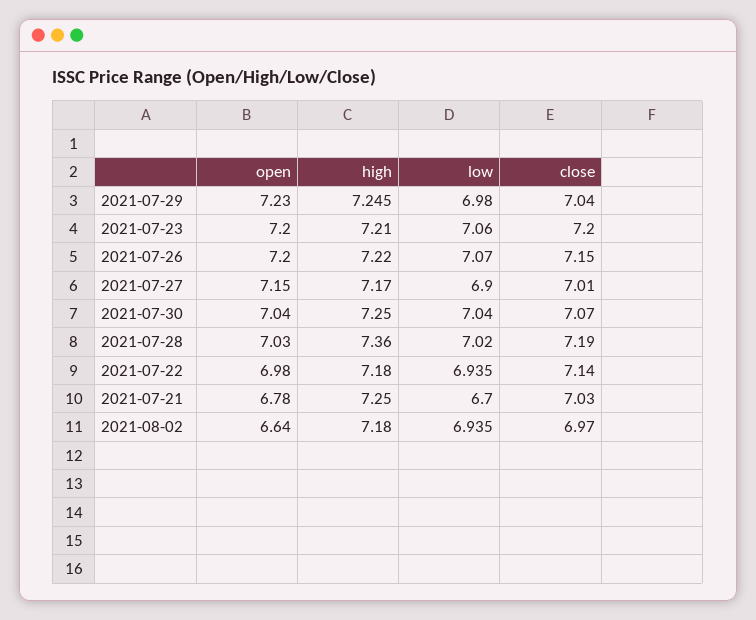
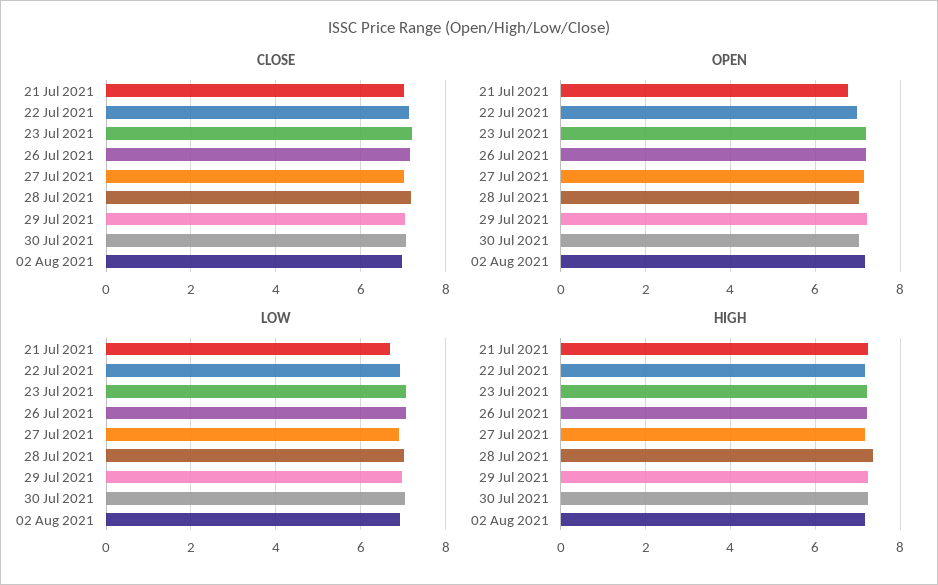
  {
    "open": {
      "2021-07-29": 7.23,
      "2021-07-23": 7.2,
      "2021-07-26": 7.2,
      "2021-07-27": 7.15,
      "2021-07-30": 7.04,
      "2021-07-28": 7.03,
      "2021-07-22": 6.98,
      "2021-07-21": 6.78,
-     "2021-08-02": 6.64
+     "2021-08-02": 7.2
    },
    "high": {
      "2021-07-29": 7.245,
      "2021-07-23": 7.21,
      "2021-07-26": 7.22,
      "2021-07-27": 7.17,
      "2021-07-30": 7.25,
      "2021-07-28": 7.36,
      "2021-07-22": 7.18,
      "2021-07-21": 7.25,
      "2021-08-02": 7.18
    },
    "low": {
      "2021-07-29": 6.98,
      "2021-07-23": 7.06,
      "2021-07-26": 7.07,
      "2021-07-27": 6.9,
      "2021-07-30": 7.04,
      "2021-07-28": 7.02,
      "2021-07-22": 6.935,
      "2021-07-21": 6.7,
      "2021-08-02": 6.935
    },
    "close": {
      "2021-07-29": 7.04,
      "2021-07-23": 7.2,
      "2021-07-26": 7.15,
      "2021-07-27": 7.01,
      "2021-07-30": 7.07,
      "2021-07-28": 7.19,
      "2021-07-22": 7.14,
      "2021-07-21": 7.03,
      "2021-08-02": 6.97
    }
  }

